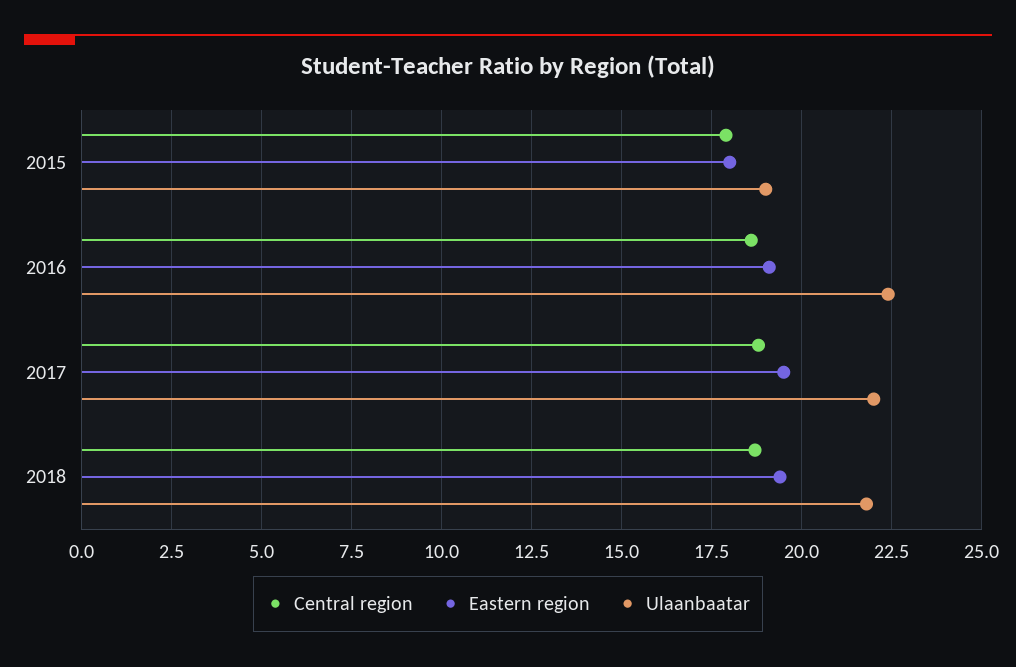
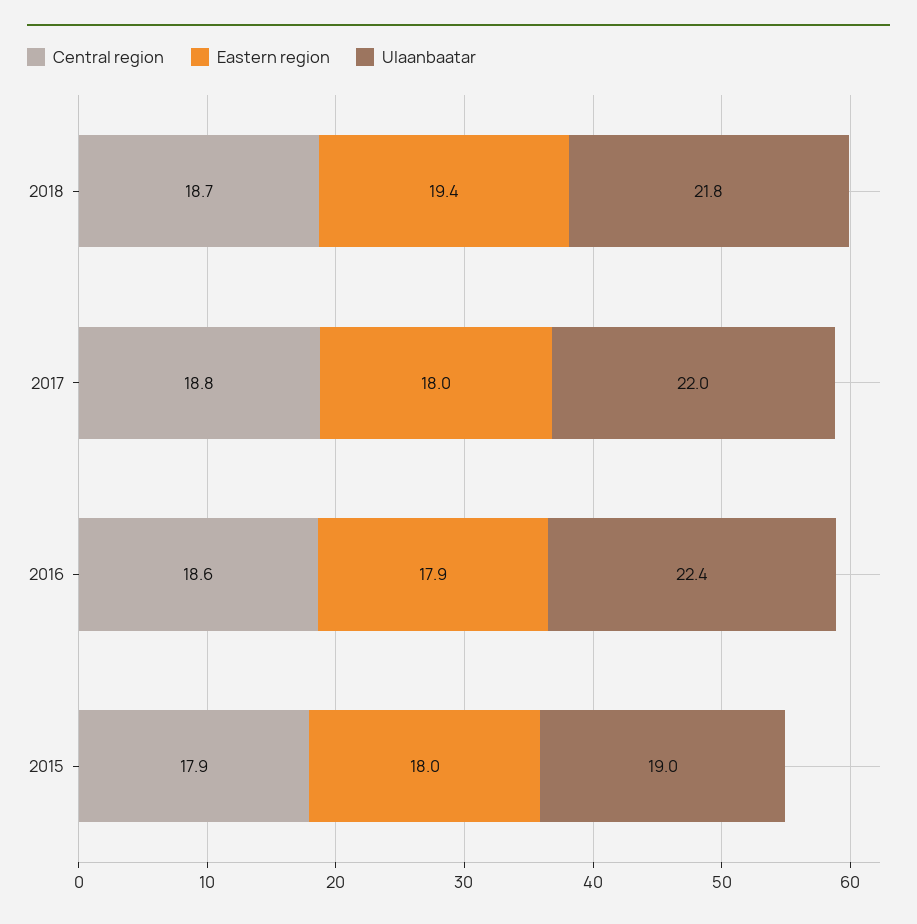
  {
    "Central region": {
      "2015": 17.9,
      "2016": 18.6,
      "2017": 18.8,
      "2018": 18.7
    },
    "Eastern region": {
      "2015": 18,
-     "2016": 19,
+     "2016": 17.9,
-     "2017": 19.5,
+     "2017": 18,
      "2018": 19.4
    },
    "Ulaanbaatar": {
      "2015": 19,
      "2016": 22.4,
      "2017": 22,
      "2018": 21.8
    }
  }

